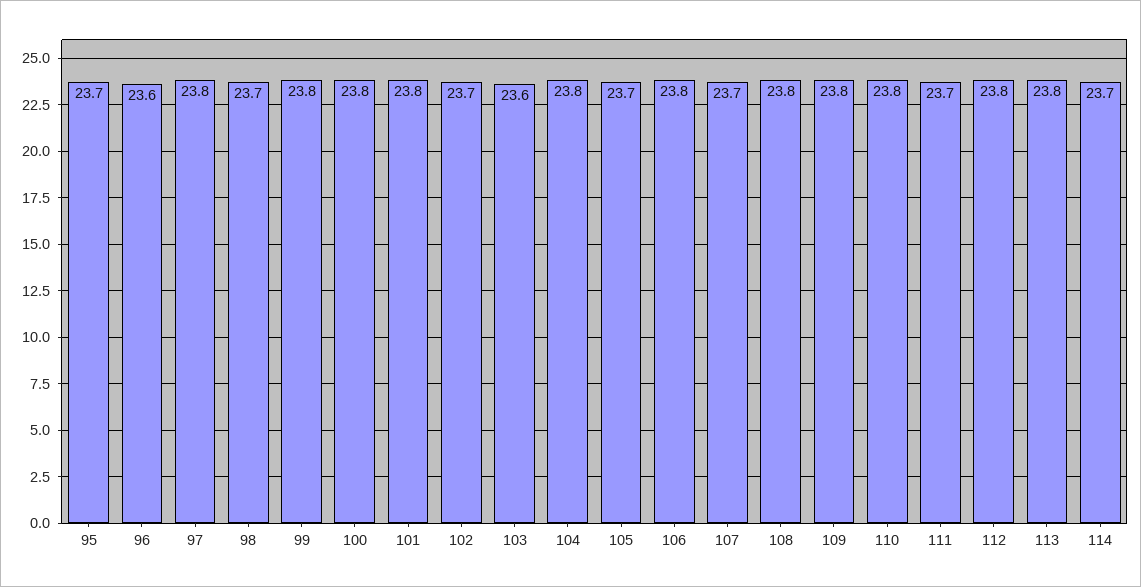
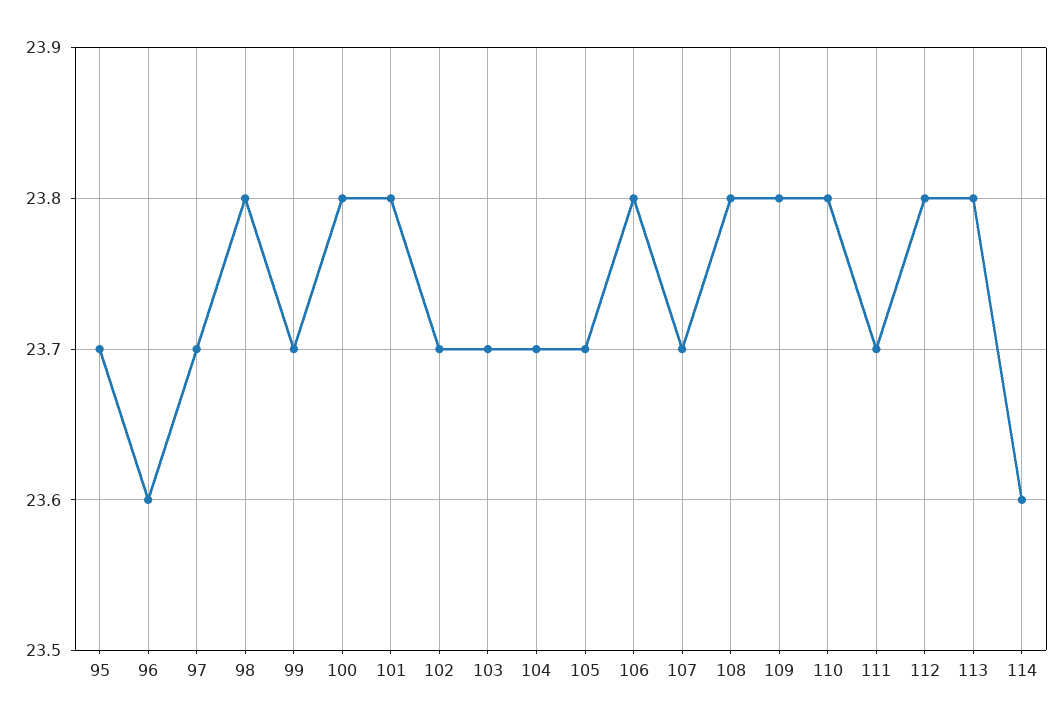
  {
    "95": 23.7,
    "96": 23.6,
-   "97": 23.8,
+   "97": 23.7,
-   "98": 23.7,
+   "98": 23.8,
-   "99": 23.8,
+   "99": 23.7,
    "100": 23.8,
    "101": 23.8,
    "102": 23.7,
-   "103": 23.6,
+   "103": 23.7,
-   "104": 23.8,
+   "104": 23.7,
    "105": 23.7,
    "106": 23.8,
    "107": 23.7,
    "108": 23.8,
    "109": 23.8,
    "110": 23.8,
    "111": 23.7,
    "112": 23.8,
    "113": 23.8,
-   "114": 23.7
+   "114": 23.6
  }

